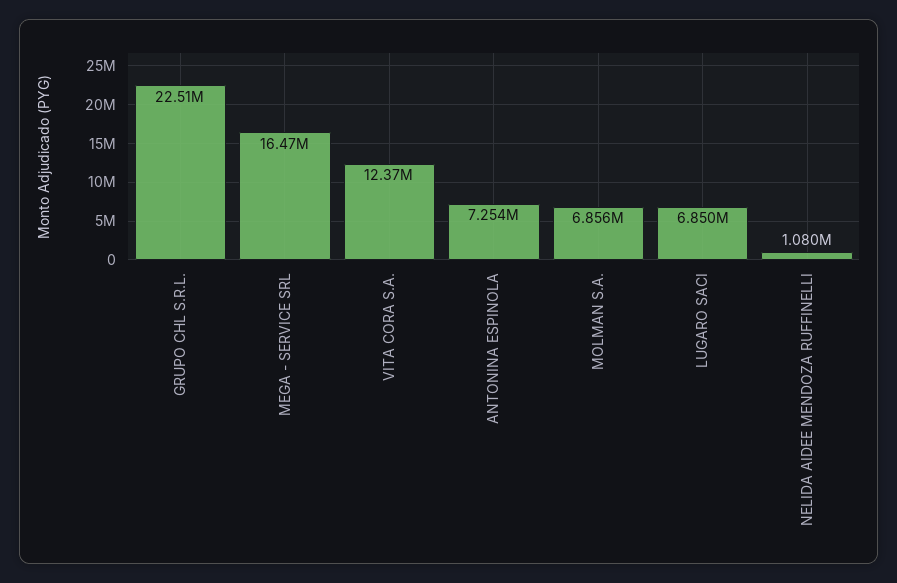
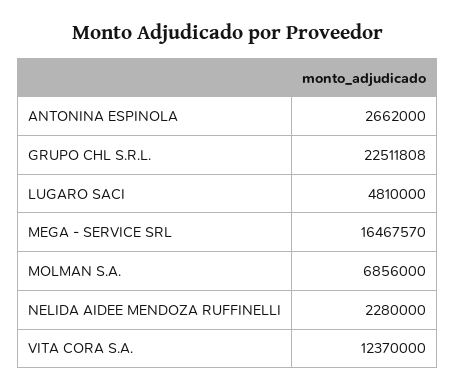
  {
    "GRUPO CHL S.R.L.": 22511808,
    "MEGA - SERVICE SRL": 16467570,
    "VITA CORA S.A.": 12370000,
-   "ANTONINA ESPINOLA": 7254000,
+   "ANTONINA ESPINOLA": 2662000,
    "MOLMAN S.A.": 6856000,
-   "LUGARO SACI": 6850000,
+   "LUGARO SACI": 4810000,
-   "NELIDA AIDEE MENDOZA RUFFINELLI": 1080000
+   "NELIDA AIDEE MENDOZA RUFFINELLI": 2280000
  }

